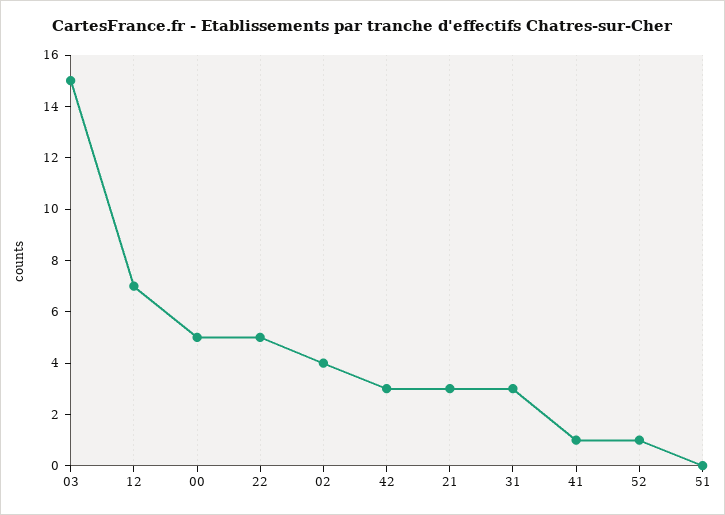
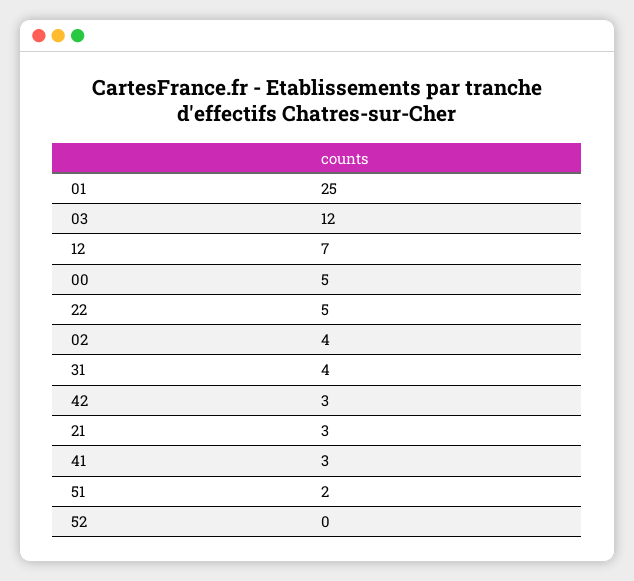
  {
-   "03": 15,
+   "03": 12,
    "12": 7,
    "00": 5,
    "22": 5,
    "02": 4,
    "42": 3,
    "21": 3,
-   "31": 3,
+   "31": 4,
-   "41": 1,
+   "41": 3,
-   "52": 1,
+   "52": 0,
-   "51": 0
+   "51": 2,
+   "01": 25
  }

